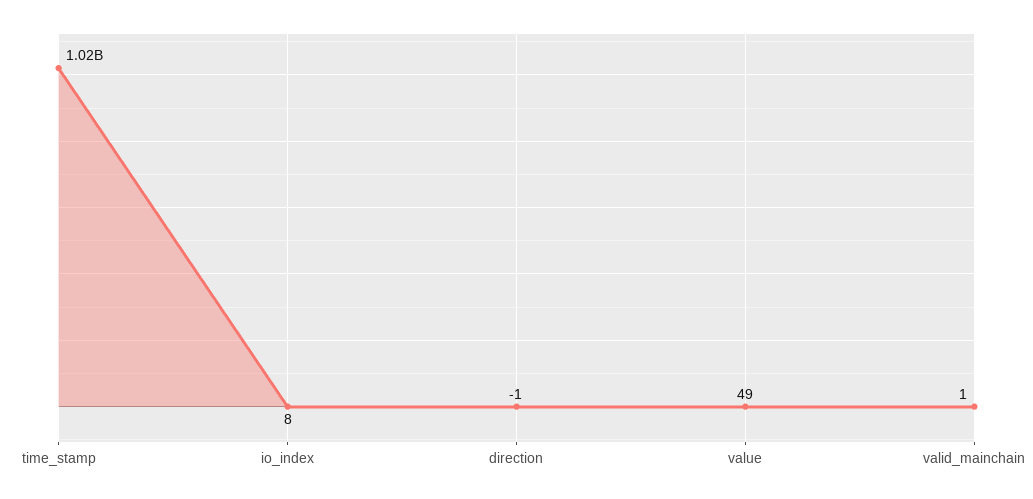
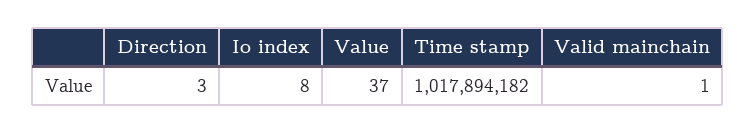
  {
    "time_stamp": 1017894182,
    "io_index": 8,
-   "direction": -1,
+   "direction": 3,
-   "value": 49,
+   "value": 37,
    "valid_mainchain": 1
  }

